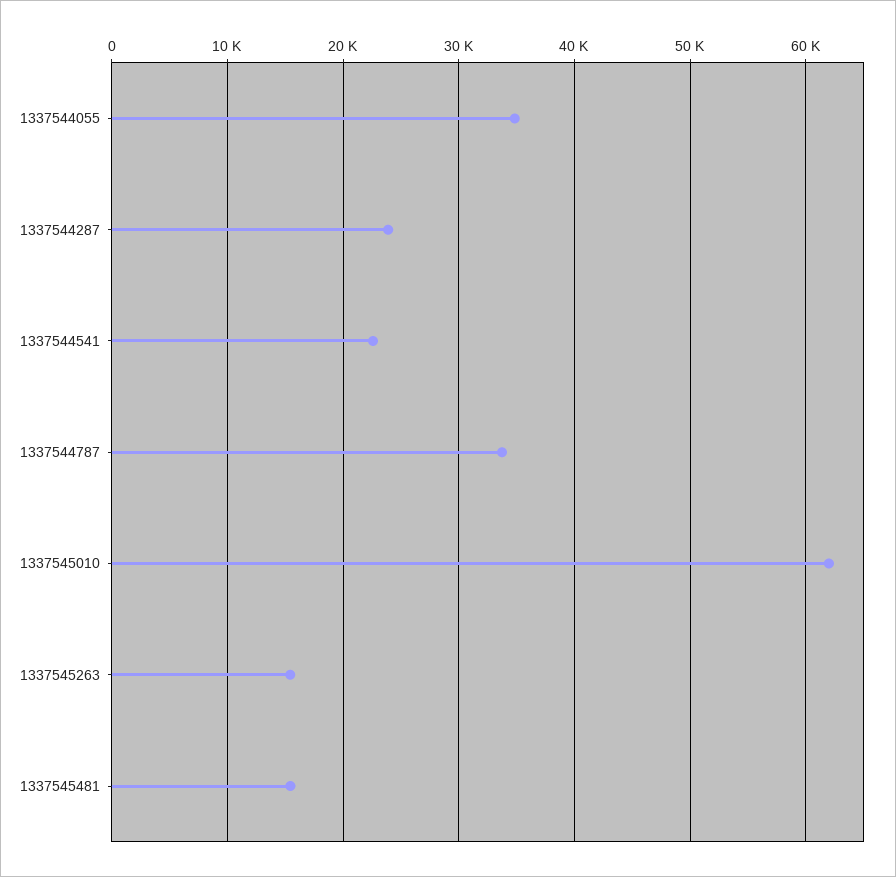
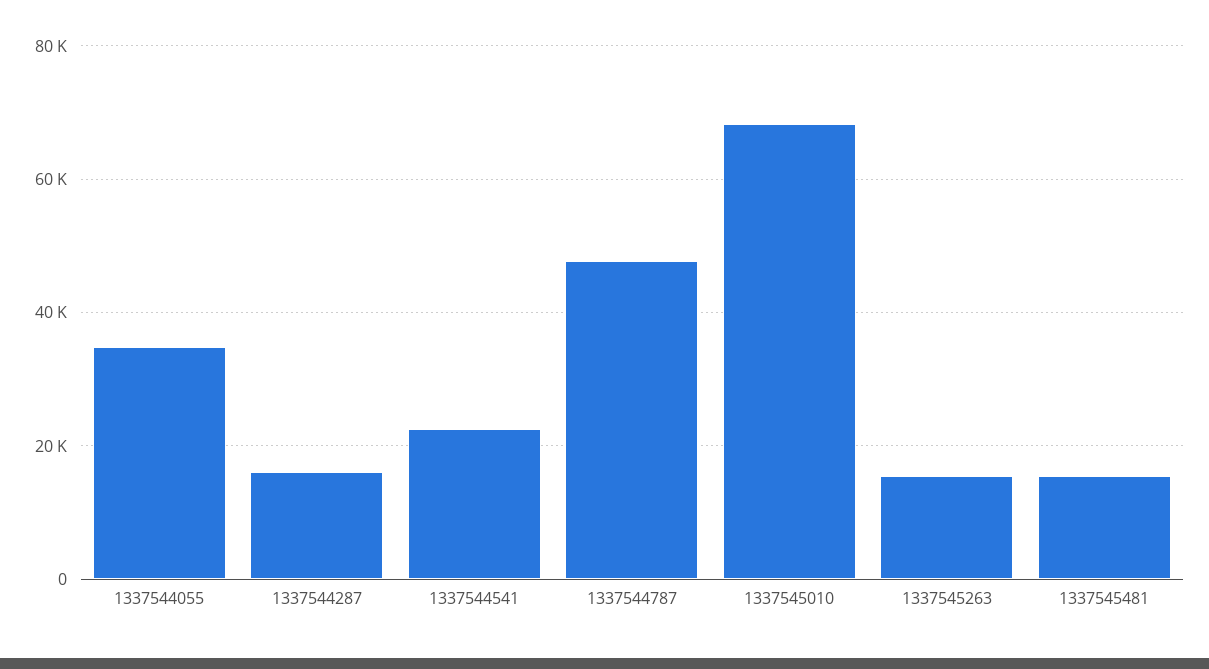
  {
    "1337544055": 35000,
-   "1337544287": 24000,
+   "1337544287": 16000,
    "1337544541": 23000,
-   "1337544787": 34000,
+   "1337544787": 48000,
-   "1337545010": 62000,
+   "1337545010": 68000,
    "1337545263": 15000,
    "1337545481": 15000
  }

